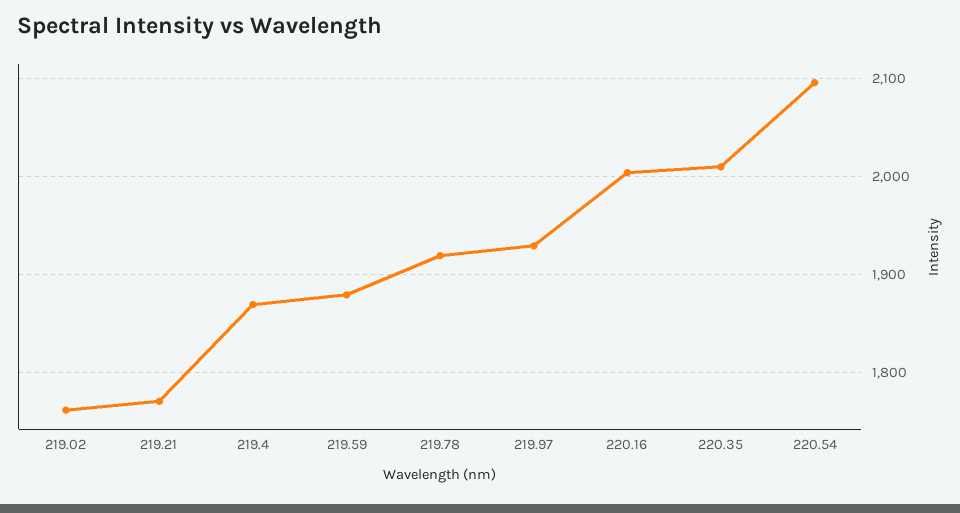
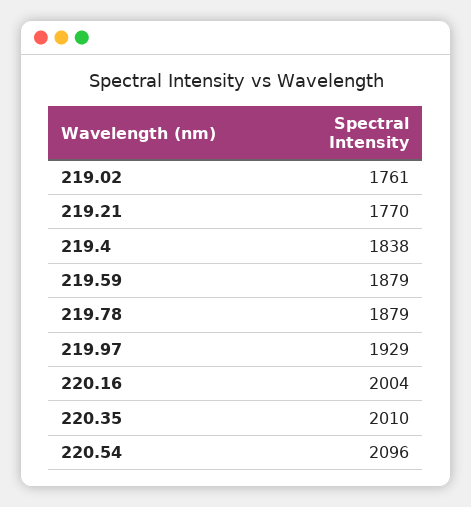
  {
    "219.02": 1761,
    "219.21": 1770,
-   "219.4": 1870,
+   "219.4": 1838,
    "219.59": 1879,
-   "219.78": 1920,
+   "219.78": 1879,
    "219.97": 1929,
    "220.16": 2004,
    "220.35": 2010,
    "220.54": 2096
  }

